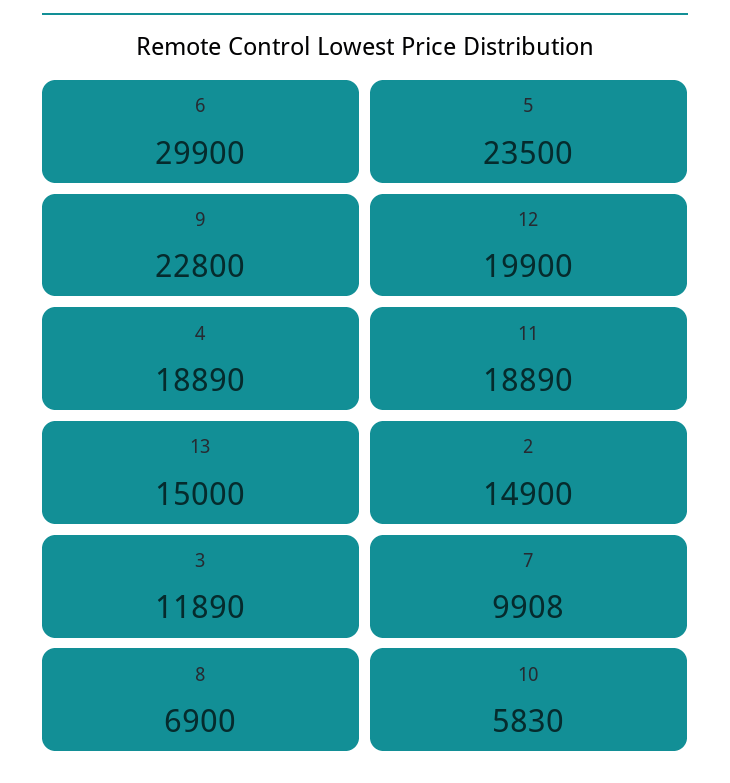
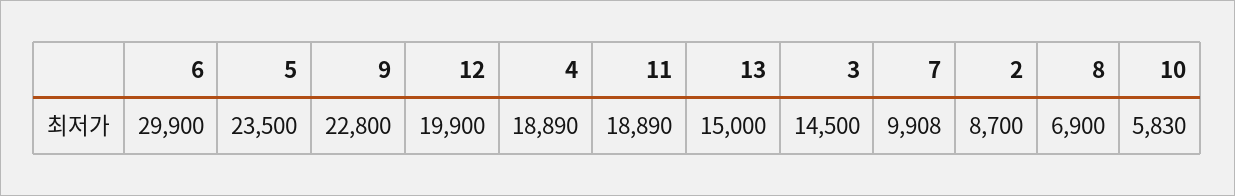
  {
    "6": 29900,
    "5": 23500,
    "9": 22800,
    "12": 19900,
    "4": 18890,
    "11": 18890,
    "13": 15000,
-   "2": 14900,
+   "2": 8700,
-   "3": 11890,
+   "3": 14500,
    "7": 9908,
    "8": 6900,
    "10": 5830
  }

